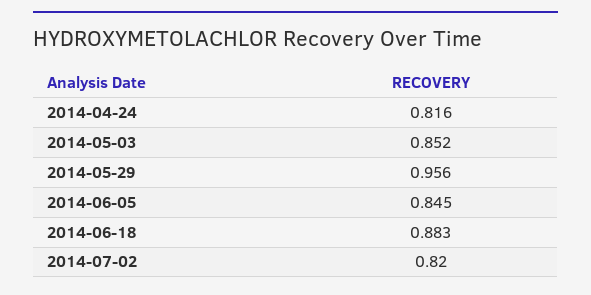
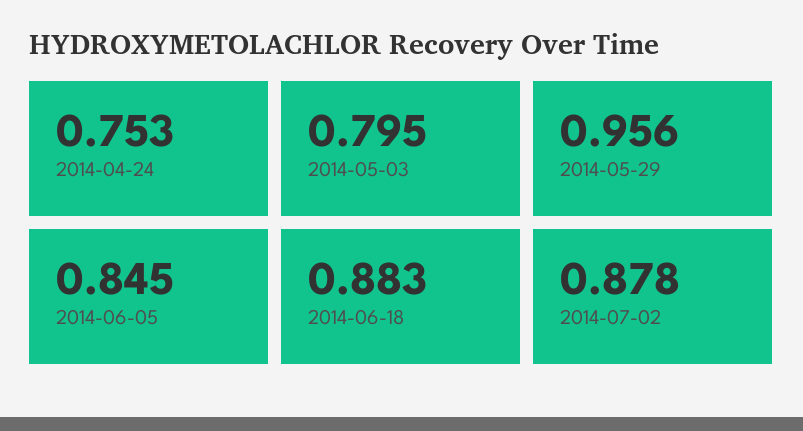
  {
-   "2014-04-24": 0.816,
+   "2014-04-24": 0.753,
-   "2014-05-03": 0.852,
+   "2014-05-03": 0.795,
    "2014-05-29": 0.956,
    "2014-06-05": 0.845,
    "2014-06-18": 0.883,
-   "2014-07-02": 0.82
+   "2014-07-02": 0.878
  }

